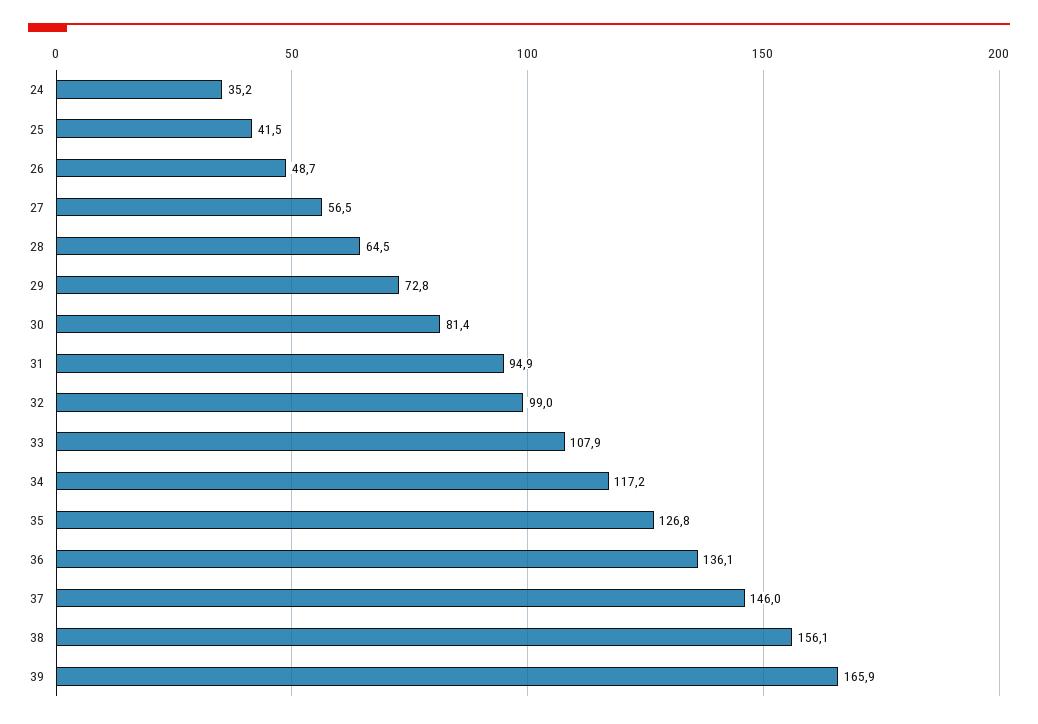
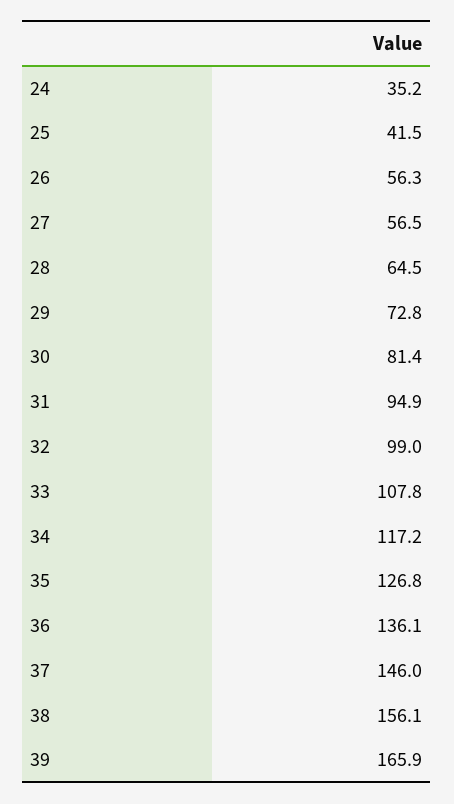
  {
    "24": 35.2,
    "25": 41.5,
-   "26": 48.7,
+   "26": 56.3,
    "27": 56.5,
    "28": 64.5,
    "29": 72.8,
    "30": 81.4,
    "31": 94.9,
    "32": 99,
-   "33": 107.9,
+   "33": 107.8,
    "34": 117.2,
    "35": 126.8,
    "36": 136.1,
    "37": 146,
    "38": 156.1,
    "39": 165.9
  }

